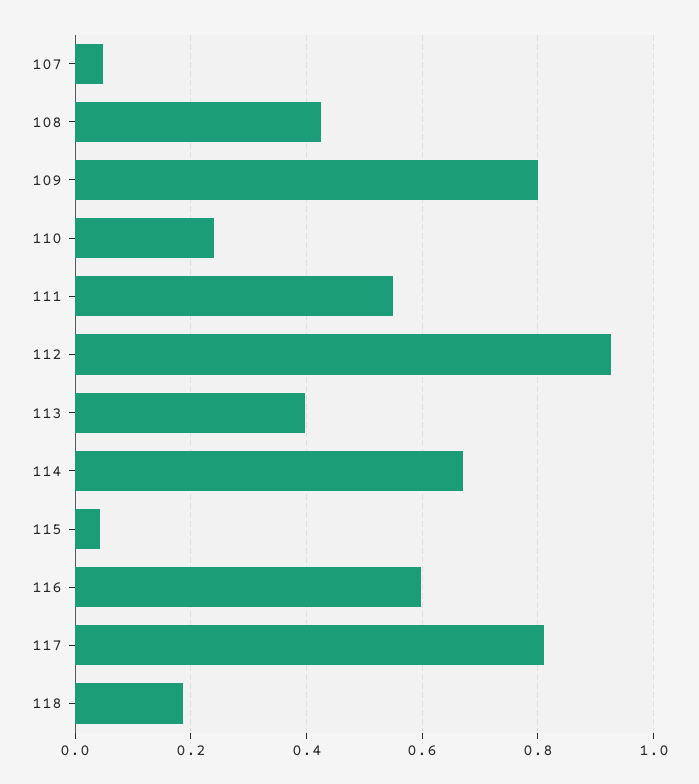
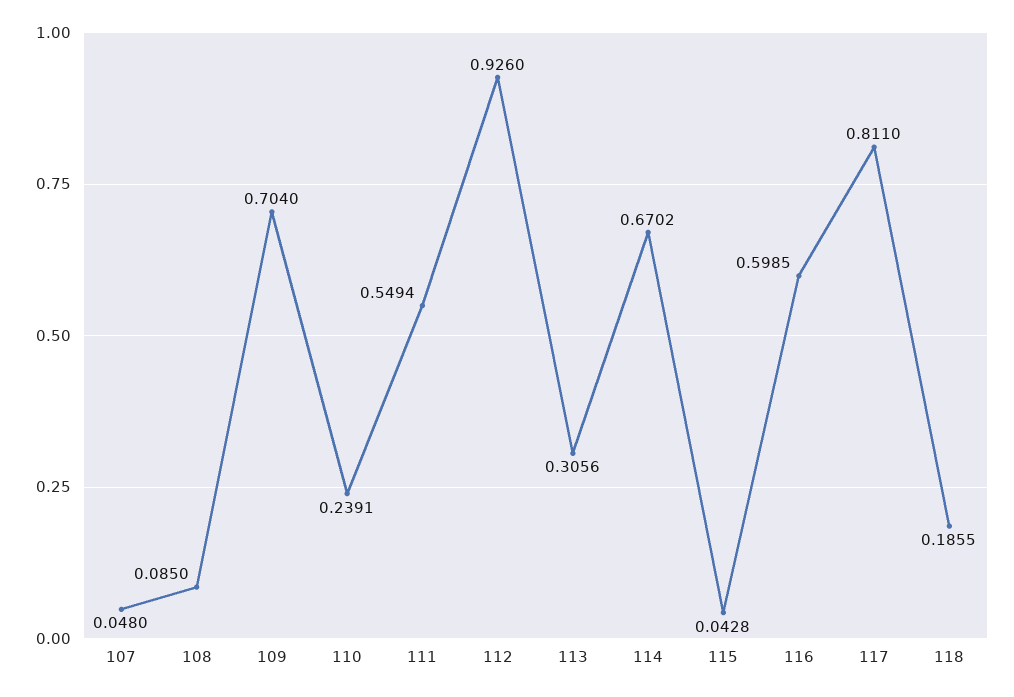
  {
    "107": 0.048,
-   "108": 0.42,
+   "108": 0.085,
-   "109": 0.8,
+   "109": 0.704,
    "110": 0.2391,
    "111": 0.5494,
    "112": 0.926,
-   "113": 0.4,
+   "113": 0.3056,
    "114": 0.6702,
    "115": 0.0428,
    "116": 0.5985,
    "117": 0.811,
    "118": 0.1855
  }

